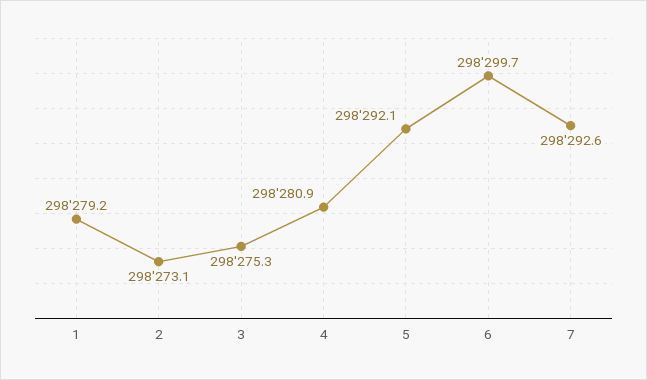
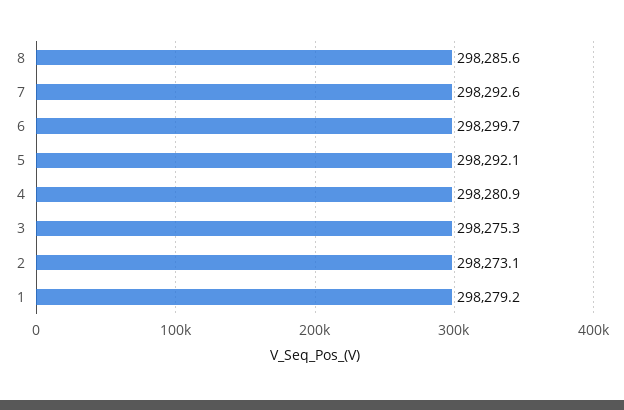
  {
    "1": 298279.2,
    "2": 298273.1,
    "3": 298275.3,
    "4": 298280.9,
    "5": 298292.1,
    "6": 298299.7,
-   "7": 298292.6
+   "7": 298292.6,
+   "8": 298285.6
  }

